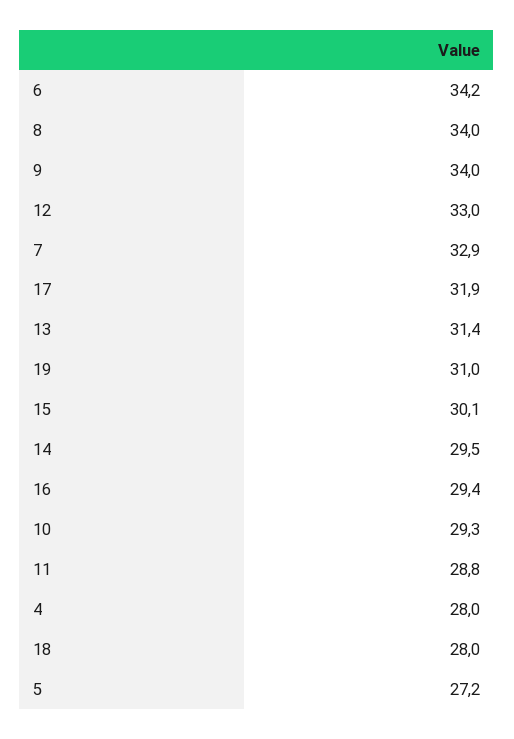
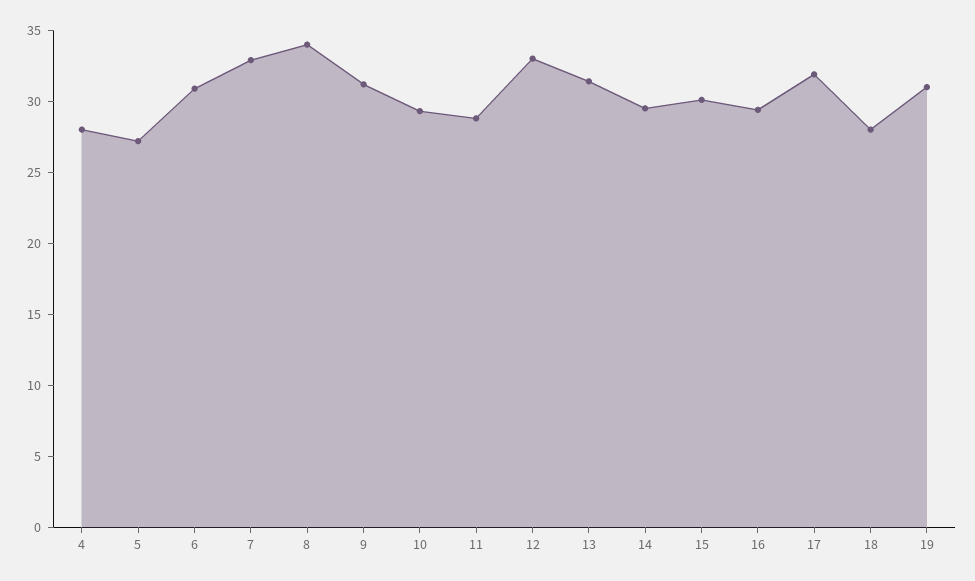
  {
-   "6": 34.2,
+   "6": 31,
    "8": 34,
-   "9": 34,
+   "9": 31,
    "12": 33,
    "7": 32.9,
    "17": 31.9,
    "13": 31.4,
    "19": 31,
    "15": 30.1,
    "14": 29.5,
    "16": 29.4,
    "10": 29.3,
    "11": 28.8,
    "4": 28,
    "18": 28,
    "5": 27.2
  }

